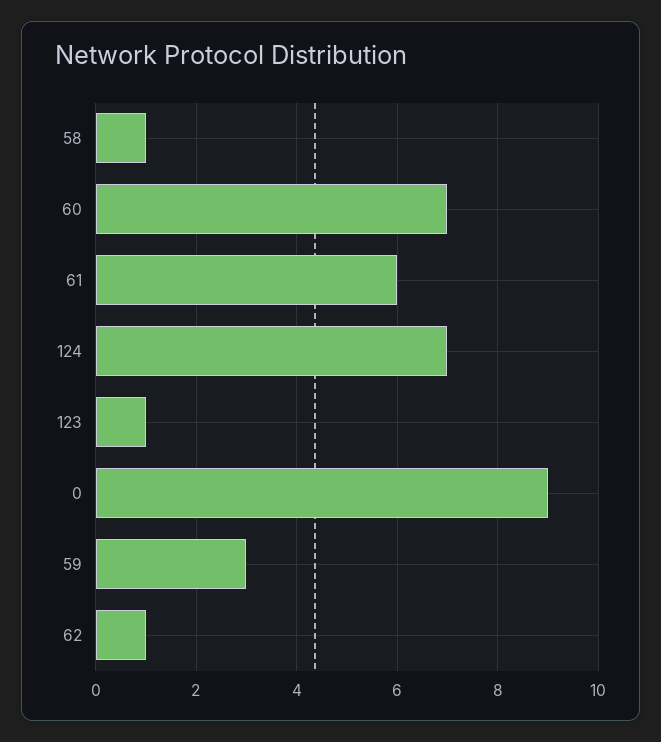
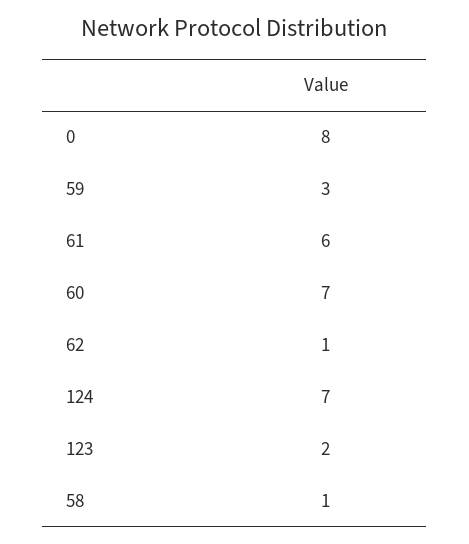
  {
    "58": 1,
    "60": 7,
    "61": 6,
    "124": 7,
-   "123": 1,
+   "123": 2,
-   "0": 9,
+   "0": 8,
    "59": 3,
    "62": 1
  }

